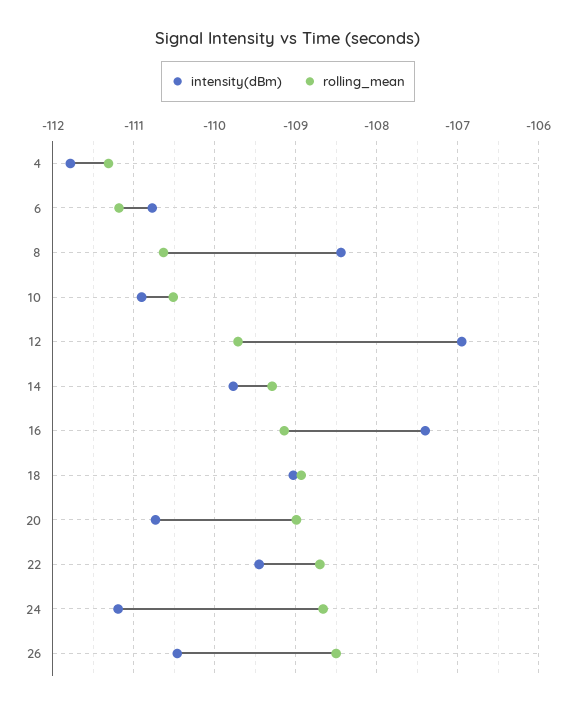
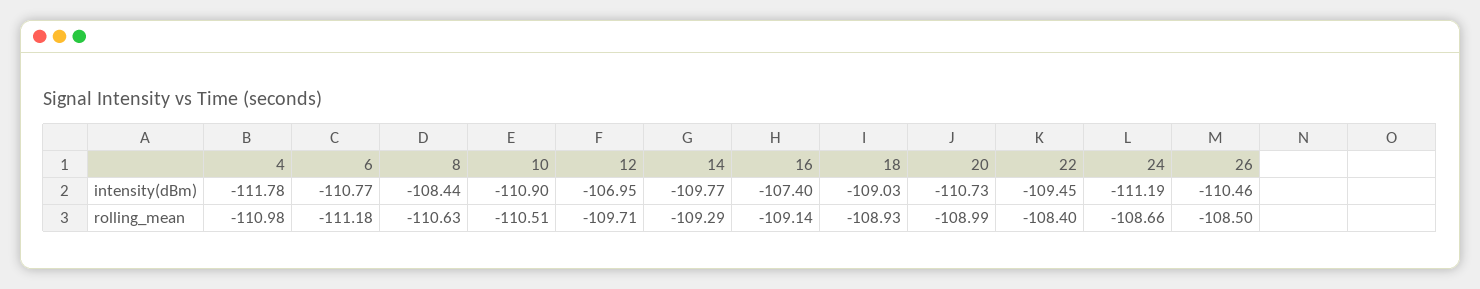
  {
    "intensity(dBm)": {
      "4": -111.78,
      "6": -110.77,
      "8": -108.44,
      "10": -110.9,
      "12": -106.95,
      "14": -109.77,
      "16": -107.4,
      "18": -109.03,
      "20": -110.73,
      "22": -109.45,
      "24": -111.19,
      "26": -110.46
    },
    "rolling_mean": {
-     "4": -111.3,
+     "4": -110.98,
      "6": -111.18,
      "8": -110.63,
      "10": -110.51,
      "12": -109.71,
      "14": -109.29,
      "16": -109.14,
      "18": -108.93,
      "20": -108.99,
-     "22": -108.7,
+     "22": -108.4,
      "24": -108.66,
      "26": -108.5
    }
  }

